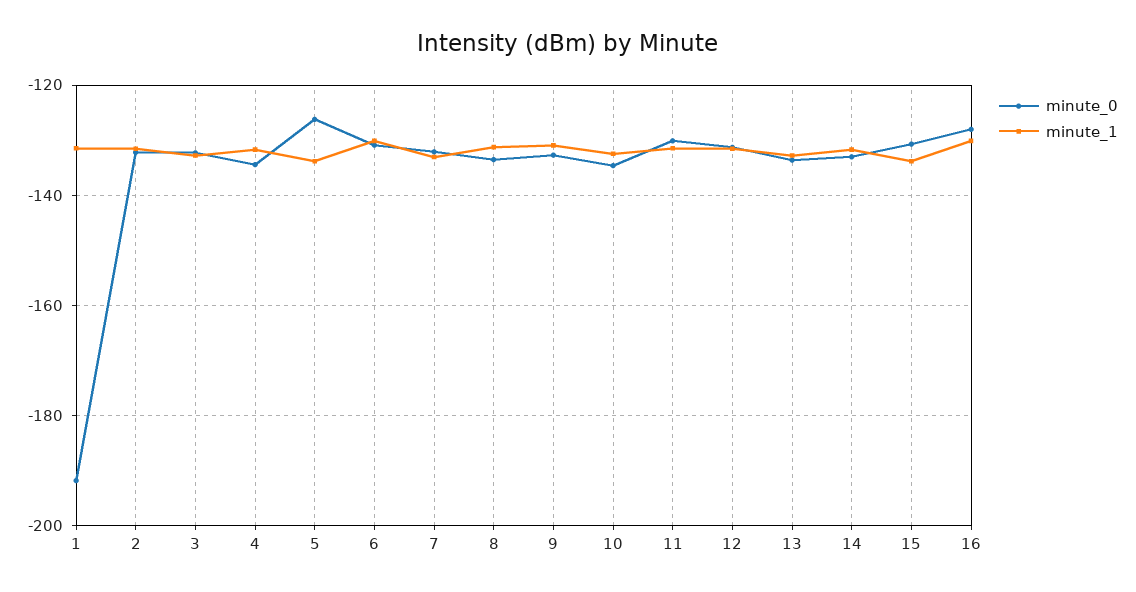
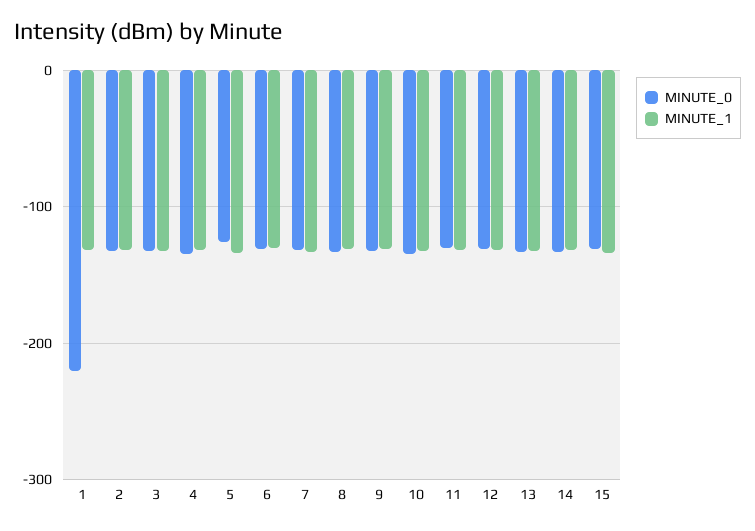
  {
    "minute_0": {
-     "1": -192,
+     "1": -220,
      "2": -132,
      "3": -132,
      "4": -134,
      "5": -126,
      "6": -130,
      "7": -132,
      "8": -134,
      "9": -132,
      "10": -134,
      "11": -130,
      "12": -132,
      "13": -134,
      "14": -134,
-     "15": -130,
+     "15": -130
-     "16": -128
    },
    "minute_1": {
      "1": -132,
      "2": -132,
      "3": -132,
      "4": -132,
      "5": -134,
      "6": -130,
      "7": -134,
      "8": -132,
      "9": -130,
      "10": -132,
      "11": -132,
      "12": -132,
      "13": -132,
      "14": -132,
-     "15": -134,
+     "15": -134
-     "16": -130
    }
  }

